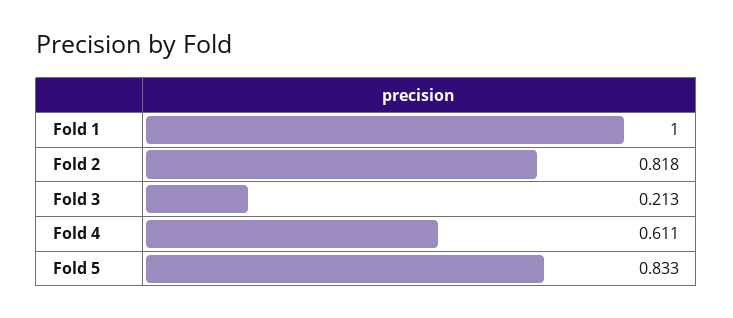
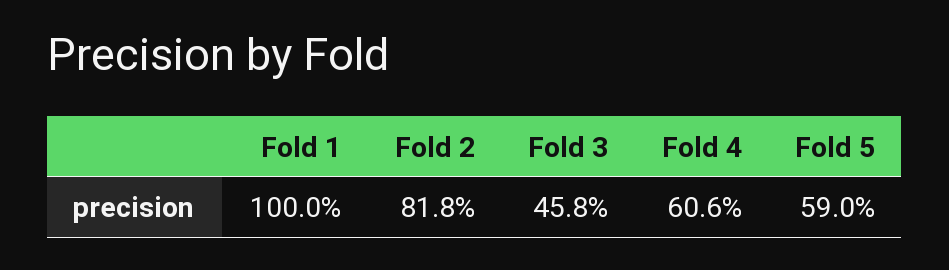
  {
    "Fold 1": 1,
    "Fold 2": 0.818,
-   "Fold 3": 0.213,
+   "Fold 3": 0.458,
-   "Fold 4": 0.611,
+   "Fold 4": 0.606,
-   "Fold 5": 0.833
+   "Fold 5": 0.59
  }

